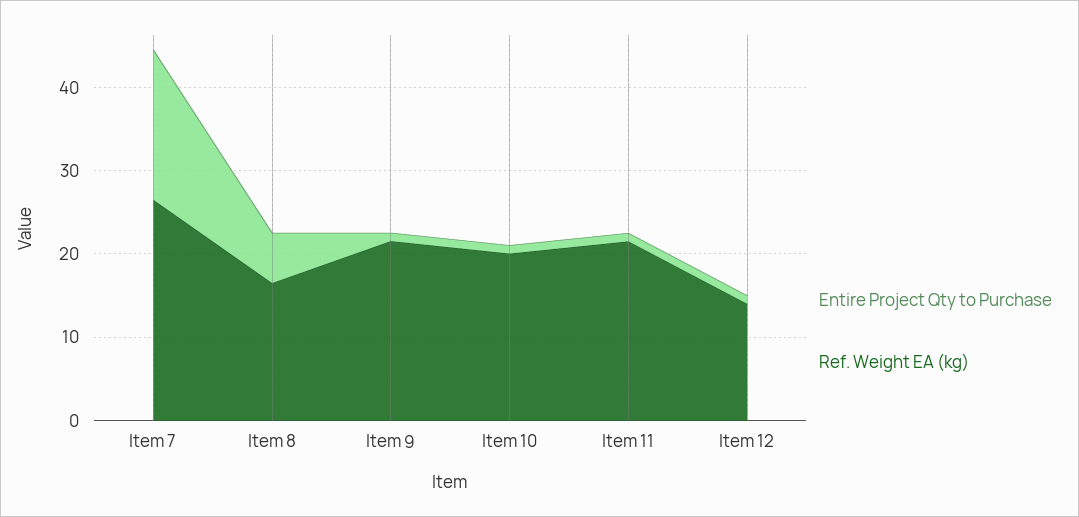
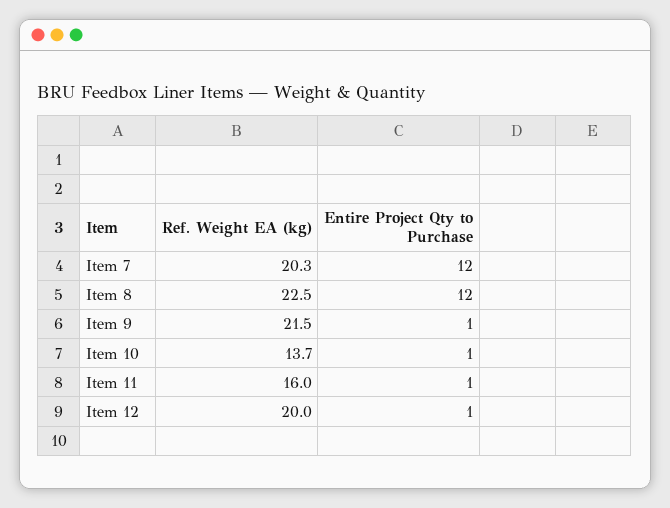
  {
    "Entire Project Qty to Purchase": {
-     "Item 7": 18,
+     "Item 7": 12,
-     "Item 8": 6,
+     "Item 8": 12,
      "Item 9": 1,
      "Item 10": 1,
      "Item 11": 1,
      "Item 12": 1
    },
    "Ref. Weight EA (kg)": {
-     "Item 7": 26,
+     "Item 7": 20.3,
-     "Item 8": 16,
+     "Item 8": 22.5,
      "Item 9": 21.5,
-     "Item 10": 20,
+     "Item 10": 13.7,
-     "Item 11": 22,
+     "Item 11": 16,
-     "Item 12": 14
+     "Item 12": 20
    }
  }

